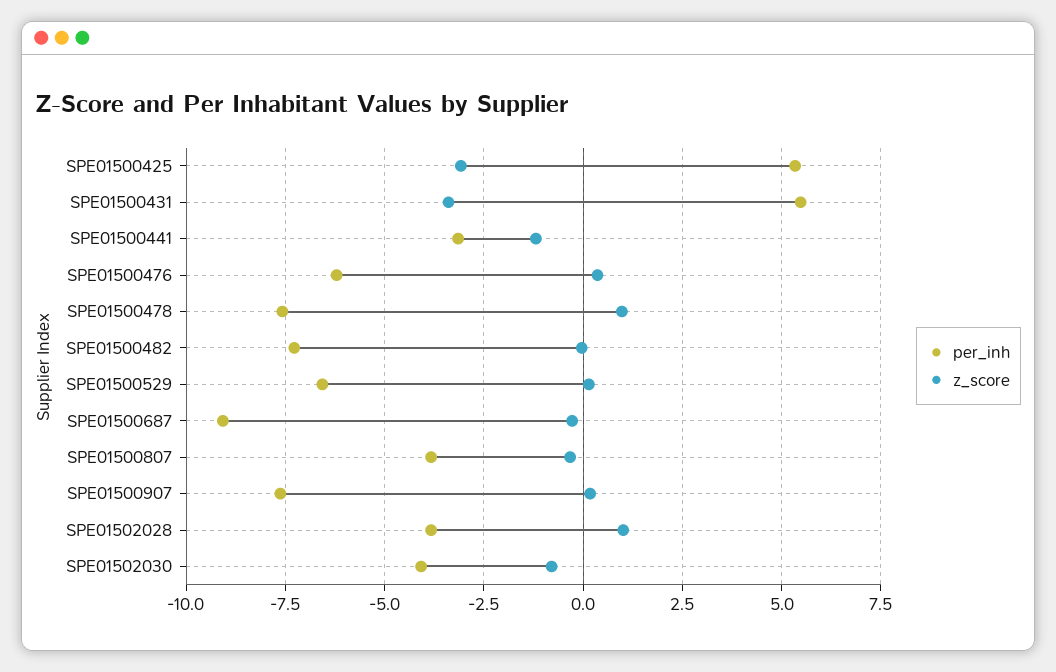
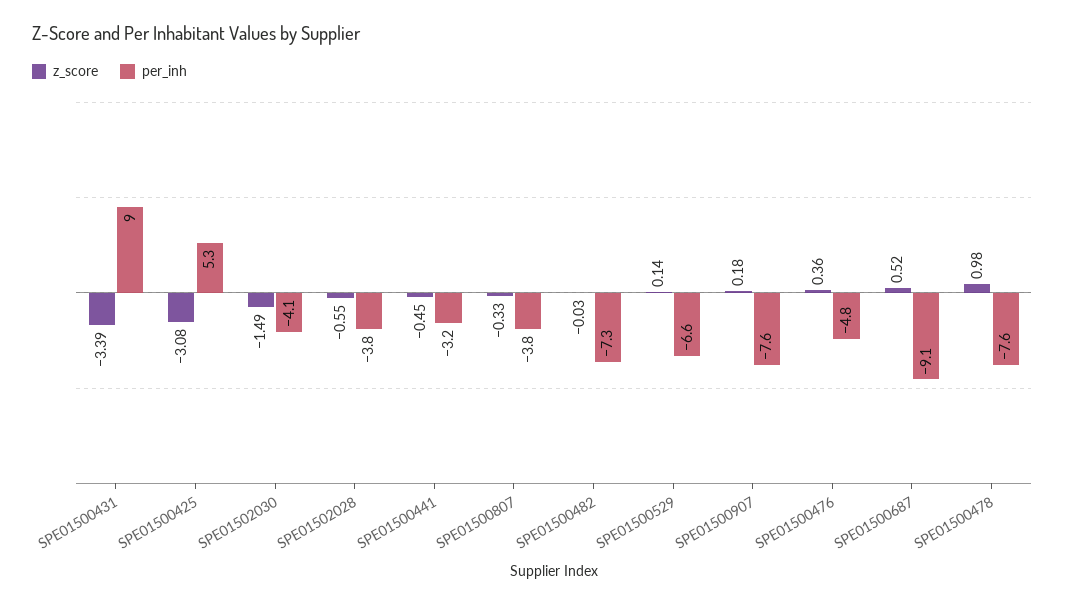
  {
    "per_inh": {
      "SPE01500425": 5.3,
-     "SPE01500431": 5.5,
+     "SPE01500431": 9,
      "SPE01500441": -3.2,
-     "SPE01500476": -6.25,
+     "SPE01500476": -4.8,
      "SPE01500478": -7.6,
      "SPE01500482": -7.3,
      "SPE01500529": -6.6,
      "SPE01500687": -9.1,
      "SPE01500807": -3.8,
      "SPE01500907": -7.6,
      "SPE01502028": -3.8,
      "SPE01502030": -4.1
    },
    "z_score": {
      "SPE01500425": -3.08,
      "SPE01500431": -3.39,
-     "SPE01500441": -1.25,
+     "SPE01500441": -0.45,
      "SPE01500476": 0.36,
      "SPE01500478": 0.98,
      "SPE01500482": -0.03,
      "SPE01500529": 0.14,
-     "SPE01500687": -0.25,
+     "SPE01500687": 0.52,
      "SPE01500807": -0.33,
      "SPE01500907": 0.18,
-     "SPE01502028": 1,
+     "SPE01502028": -0.55,
-     "SPE01502030": -0.75
+     "SPE01502030": -1.49
    }
  }

